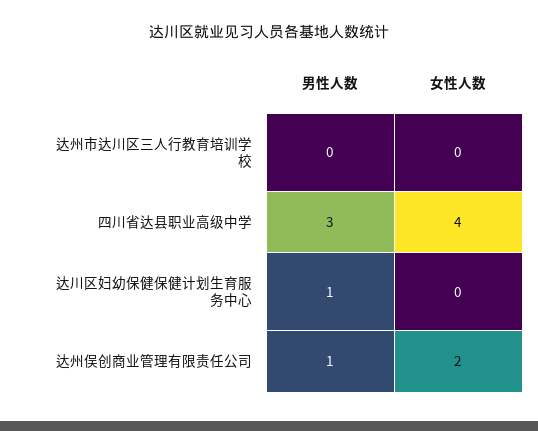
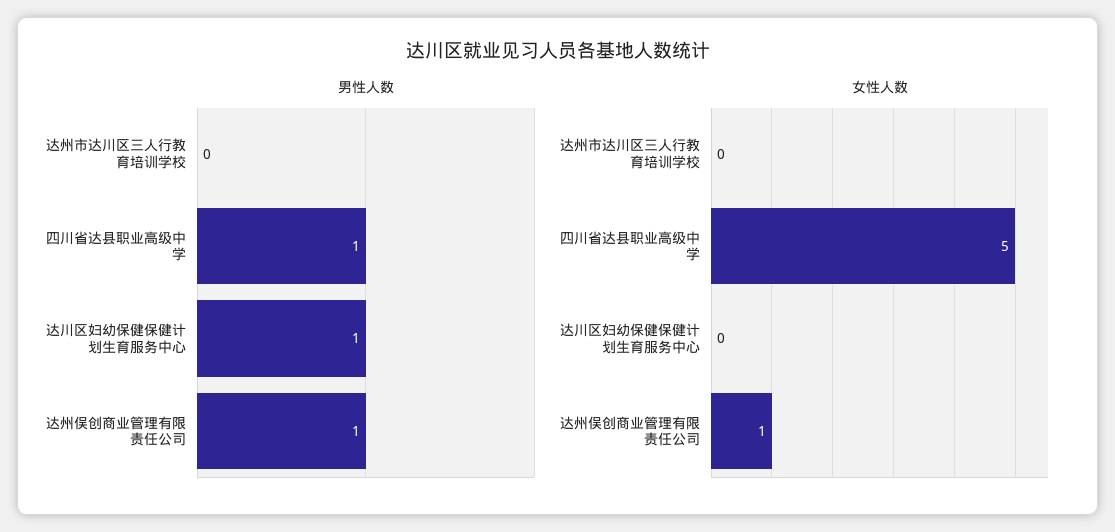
  {
    "男性人数": {
      "达州市达川区三人行教育培训学校": 0,
-     "四川省达县职业高级中学": 3,
+     "四川省达县职业高级中学": 1,
      "达川区妇幼保健保健计划生育服务中心": 1,
      "达州俣创商业管理有限责任公司": 1
    },
    "女性人数": {
      "达州市达川区三人行教育培训学校": 0,
-     "四川省达县职业高级中学": 4,
+     "四川省达县职业高级中学": 5,
      "达川区妇幼保健保健计划生育服务中心": 0,
-     "达州俣创商业管理有限责任公司": 2
+     "达州俣创商业管理有限责任公司": 1
    }
  }

